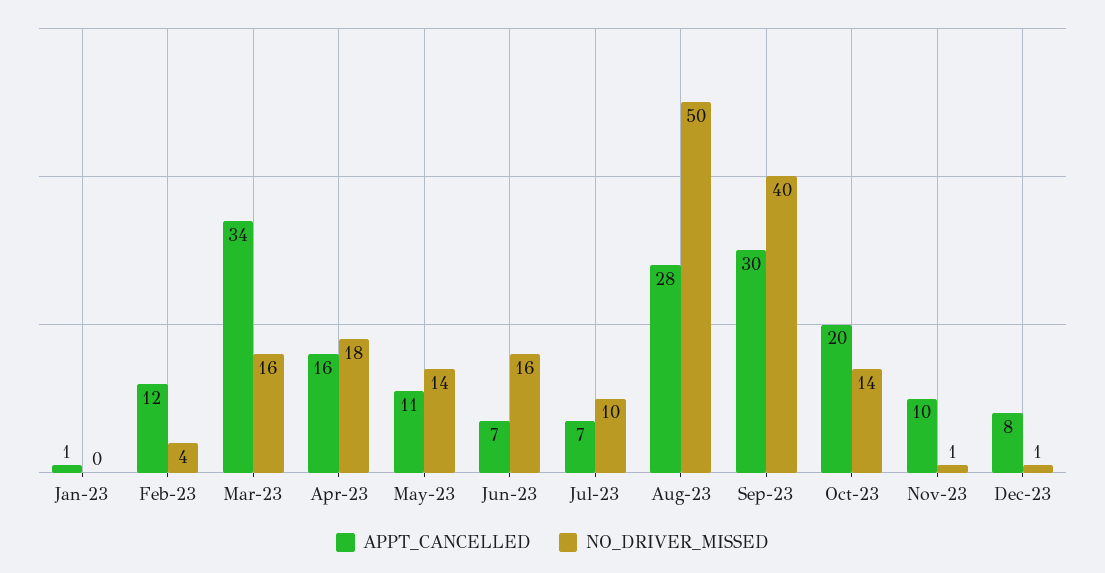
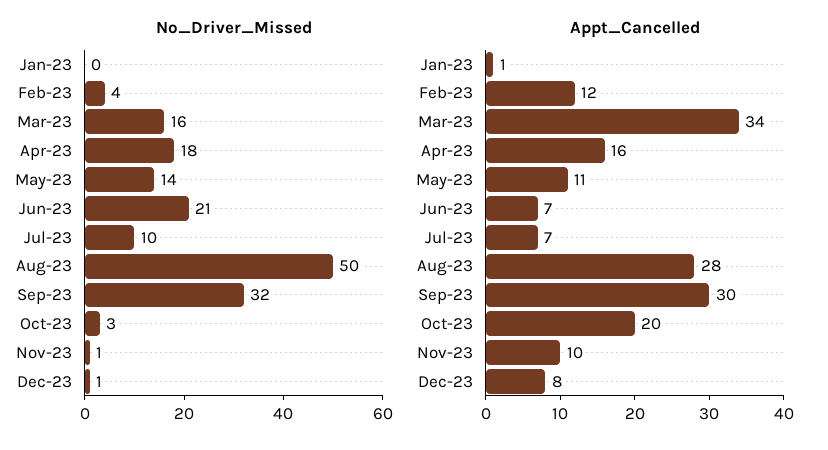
  {
    "APPT_CANCELLED": {
      "Jan-23": 1,
      "Feb-23": 12,
      "Mar-23": 34,
      "Apr-23": 16,
      "May-23": 11,
      "Jun-23": 7,
      "Jul-23": 7,
      "Aug-23": 28,
      "Sep-23": 30,
      "Oct-23": 20,
      "Nov-23": 10,
      "Dec-23": 8
    },
    "NO_DRIVER_MISSED": {
      "Jan-23": 0,
      "Feb-23": 4,
      "Mar-23": 16,
      "Apr-23": 18,
      "May-23": 14,
-     "Jun-23": 16,
+     "Jun-23": 21,
      "Jul-23": 10,
      "Aug-23": 50,
-     "Sep-23": 40,
+     "Sep-23": 32,
-     "Oct-23": 14,
+     "Oct-23": 3,
      "Nov-23": 1,
      "Dec-23": 1
    }
  }

